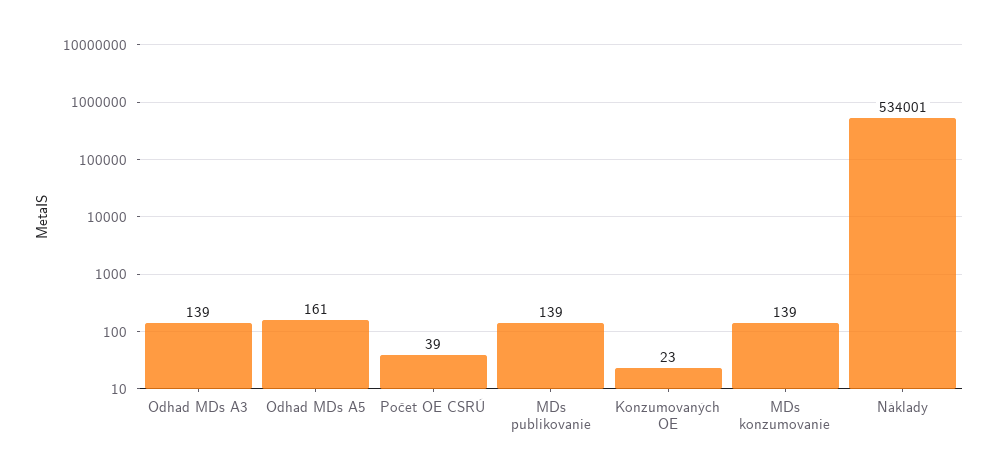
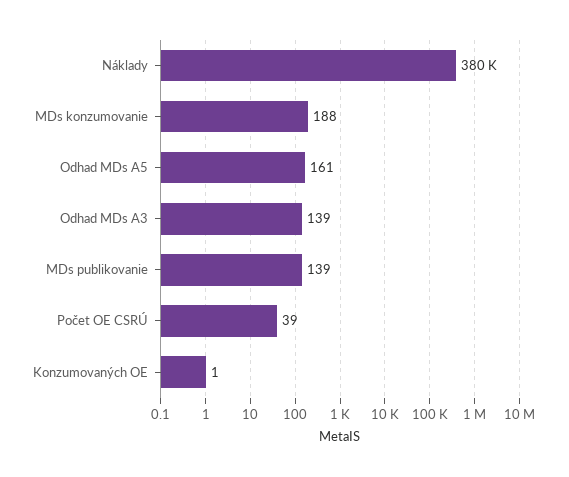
  {
    "Odhad MDs A3": 139,
    "Odhad MDs A5": 161,
    "Počet OE CSRÚ": 39,
    "MDs publikovanie": 139,
-   "Konzumovaných OE": 23,
+   "Konzumovaných OE": 1,
-   "MDs konzumovanie": 139,
+   "MDs konzumovanie": 188,
-   "Náklady": 534001
+   "Náklady": 380000
  }

